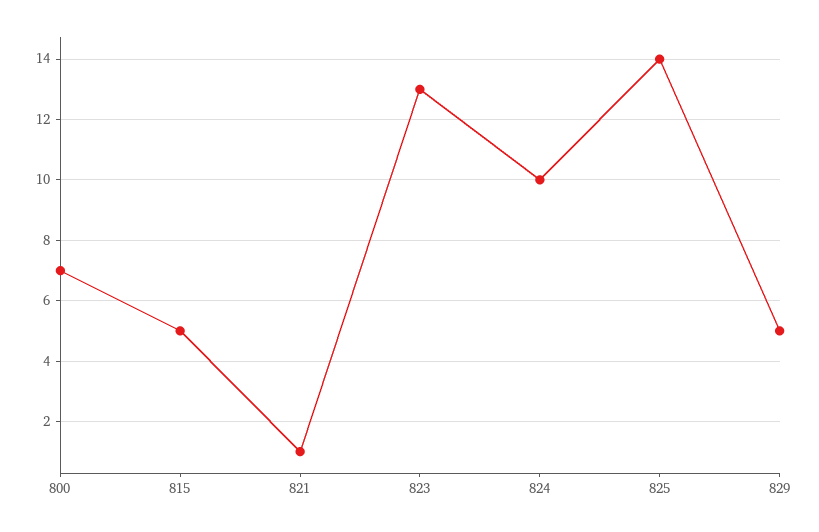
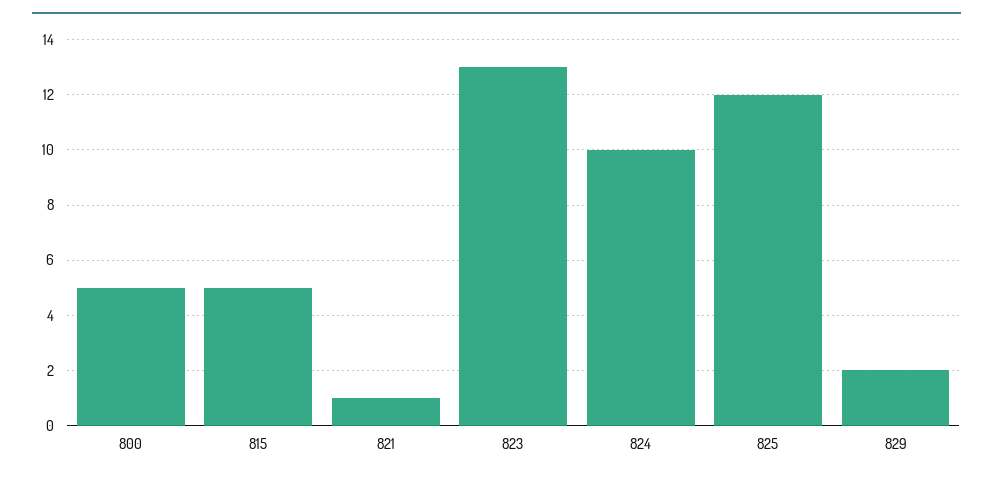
  {
-   "800": 7,
+   "800": 5,
    "815": 5,
    "821": 1,
    "823": 13,
    "824": 10,
-   "825": 14,
+   "825": 12,
-   "829": 5
+   "829": 2
  }

